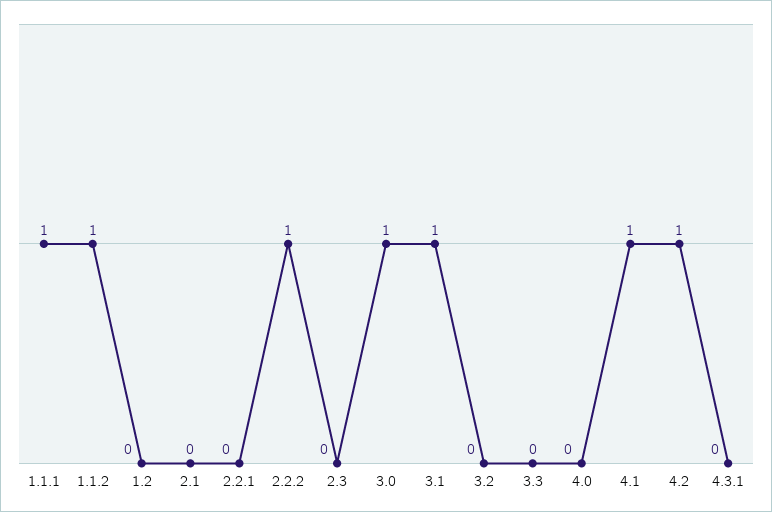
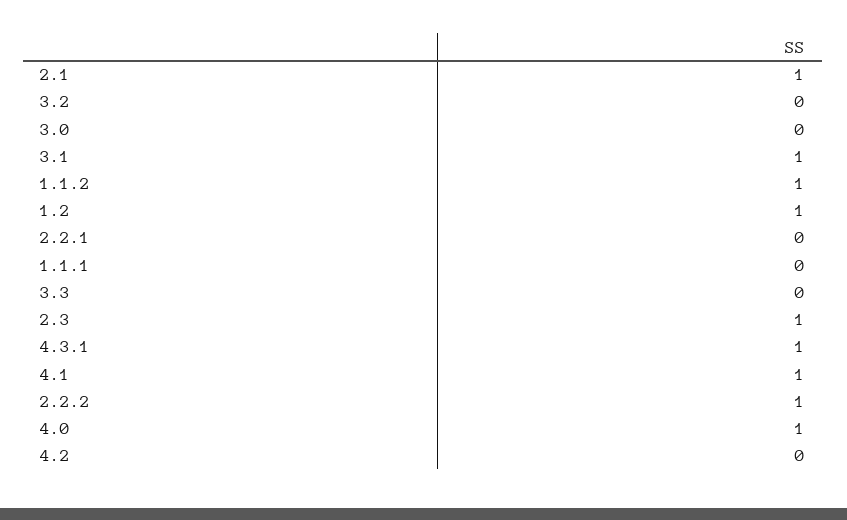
  {
-   "1.1.1": 1,
+   "1.1.1": 0,
    "1.1.2": 1,
-   "1.2": 0,
+   "1.2": 1,
-   "2.1": 0,
+   "2.1": 1,
    "2.2.1": 0,
    "2.2.2": 1,
-   "2.3": 0,
+   "2.3": 1,
-   "3.0": 1,
+   "3.0": 0,
    "3.1": 1,
    "3.2": 0,
    "3.3": 0,
-   "4.0": 0,
+   "4.0": 1,
    "4.1": 1,
-   "4.2": 1,
+   "4.2": 0,
-   "4.3.1": 0
+   "4.3.1": 1
  }

